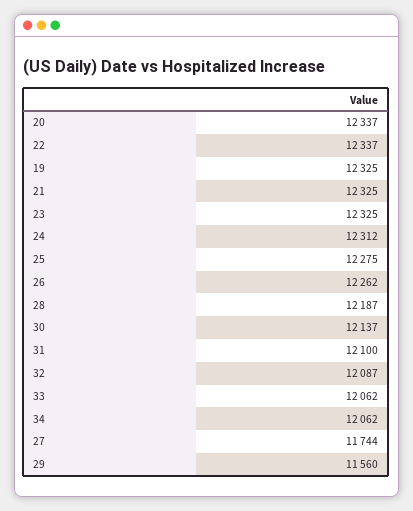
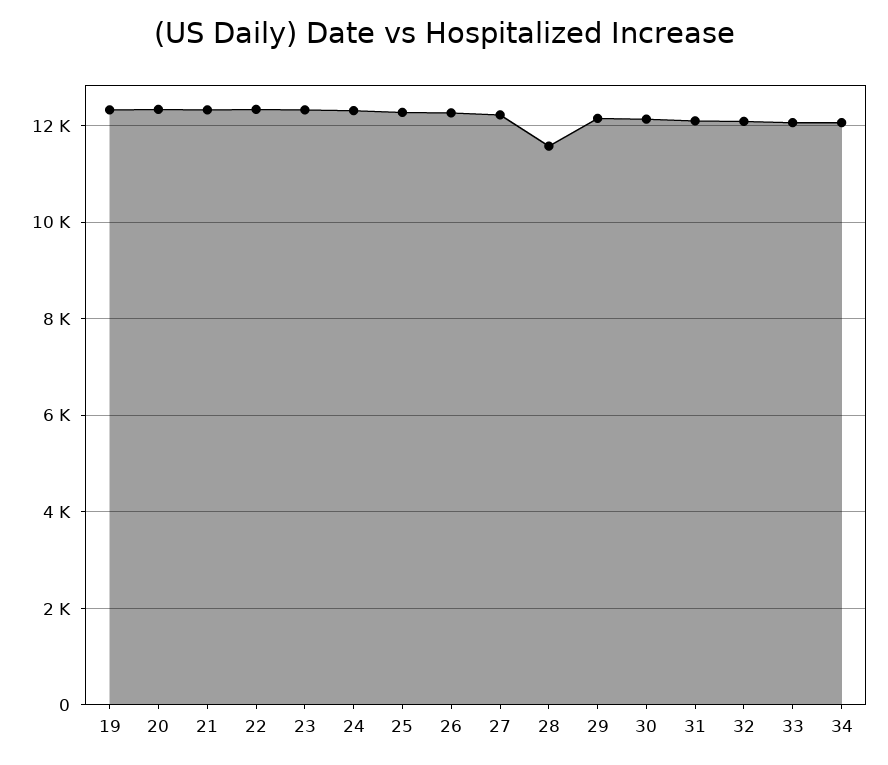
  {
    "20": 12337,
    "22": 12337,
    "19": 12325,
    "21": 12325,
    "23": 12325,
    "24": 12312,
    "25": 12275,
    "26": 12262,
-   "28": 12187,
+   "28": 11600,
    "30": 12137,
    "31": 12100,
    "32": 12087,
    "33": 12062,
    "34": 12062,
-   "27": 11744,
+   "27": 12200,
-   "29": 11560
+   "29": 12200
  }

